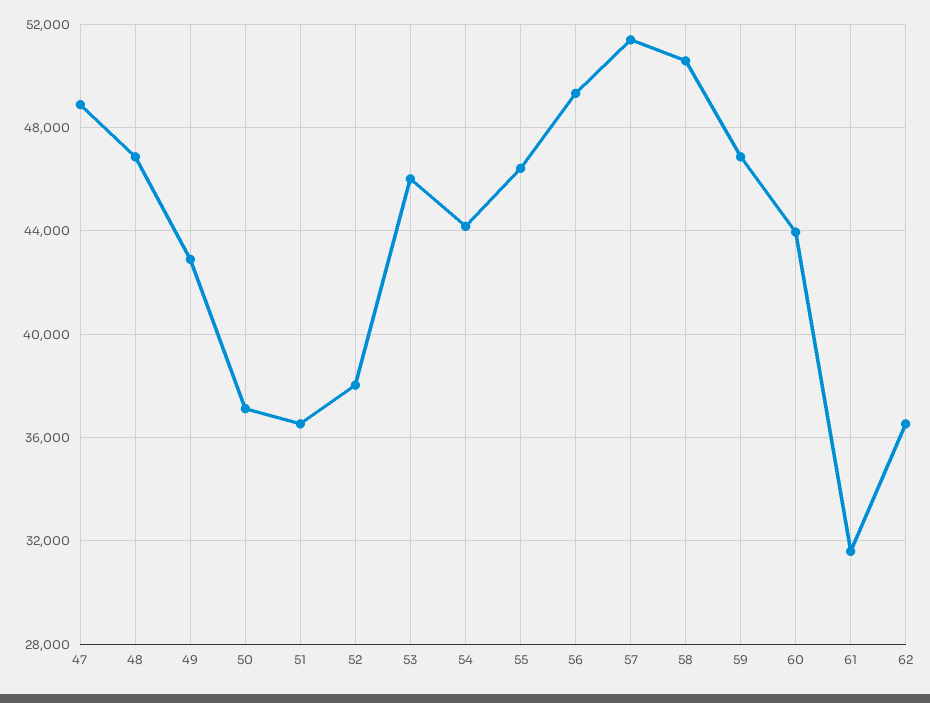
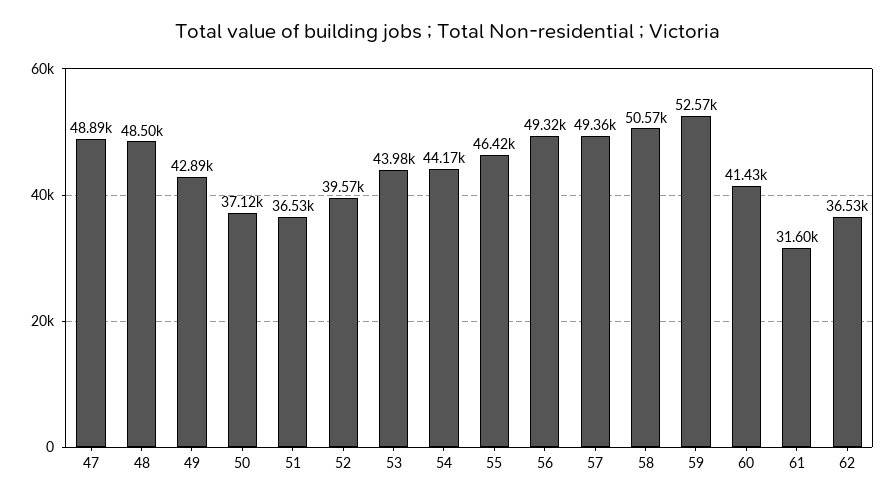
  {
    "47": 48890,
-   "48": 47000,
+   "48": 48500,
    "49": 42890,
    "50": 37120,
    "51": 36530,
-   "52": 38000,
+   "52": 39570,
-   "53": 46000,
+   "53": 43980,
    "54": 44170,
    "55": 46420,
    "56": 49320,
-   "57": 51500,
+   "57": 49360,
    "58": 50570,
-   "59": 47000,
+   "59": 52570,
-   "60": 44000,
+   "60": 41430,
    "61": 31600,
    "62": 36530
  }

